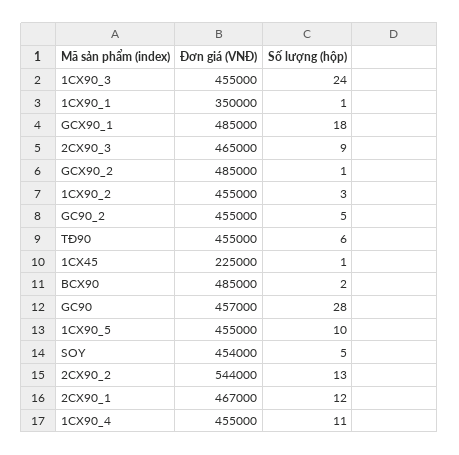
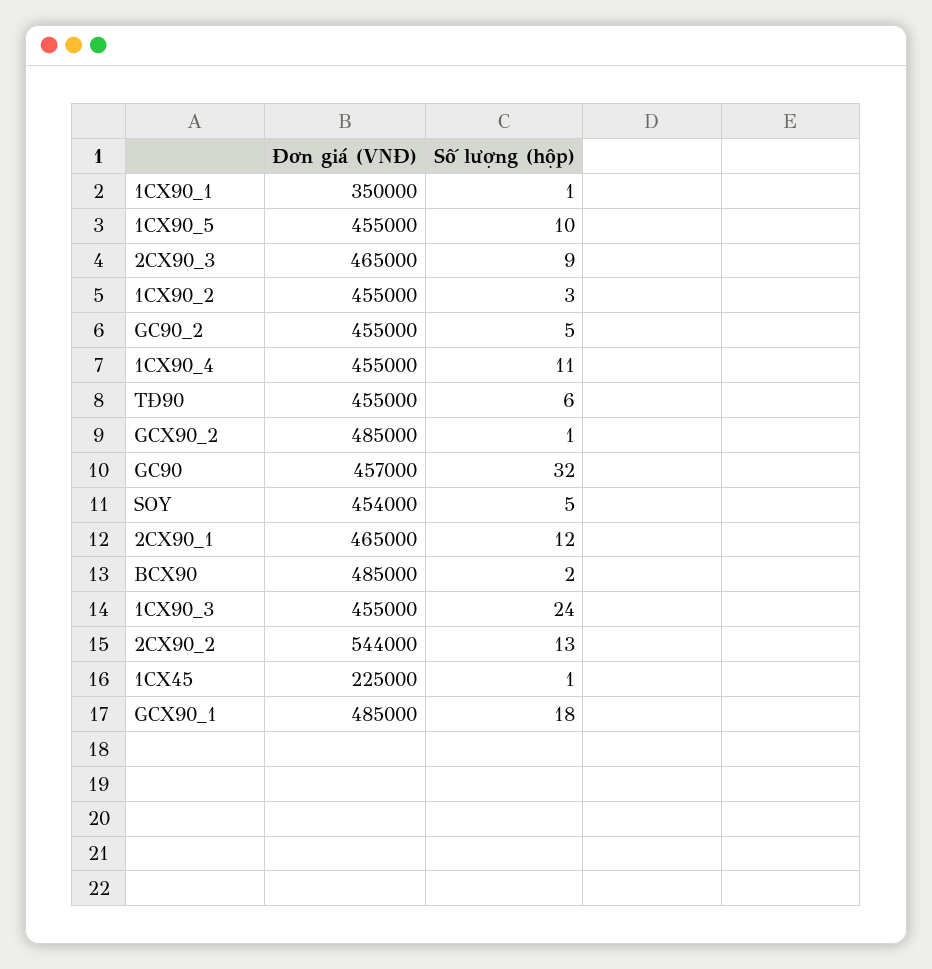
  {
    "Đơn giá (VNĐ)": {
      "1CX90_3": 455000,
      "1CX90_1": 350000,
      "GCX90_1": 485000,
      "2CX90_3": 465000,
      "GCX90_2": 485000,
      "1CX90_2": 455000,
      "GC90_2": 455000,
      "TĐ90": 455000,
      "1CX45": 225000,
      "BCX90": 485000,
      "GC90": 457000,
      "1CX90_5": 455000,
      "SOY": 454000,
      "2CX90_2": 544000,
-     "2CX90_1": 467000,
+     "2CX90_1": 465000,
      "1CX90_4": 455000
    },
    "Số lượng (hộp)": {
      "1CX90_3": 24,
      "1CX90_1": 1,
      "GCX90_1": 18,
      "2CX90_3": 9,
      "GCX90_2": 1,
      "1CX90_2": 3,
      "GC90_2": 5,
      "TĐ90": 6,
      "1CX45": 1,
      "BCX90": 2,
-     "GC90": 28,
+     "GC90": 32,
      "1CX90_5": 10,
      "SOY": 5,
      "2CX90_2": 13,
      "2CX90_1": 12,
      "1CX90_4": 11
    }
  }

